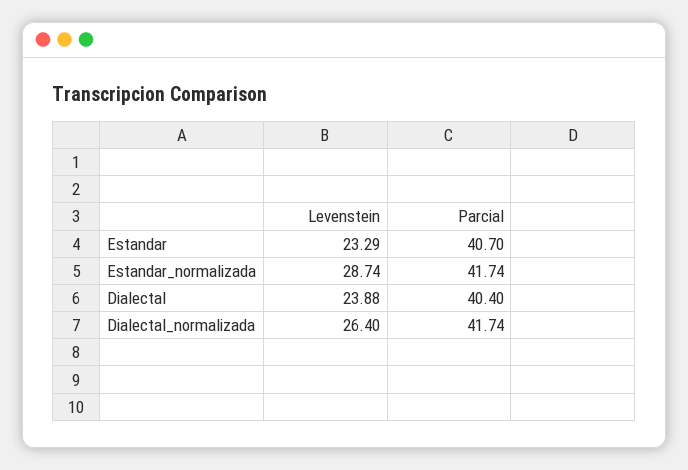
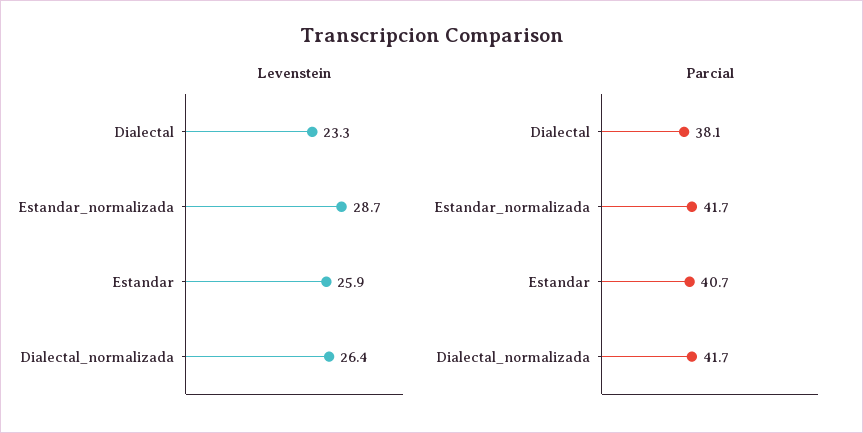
  {
    "Levenstein": {
-     "Estandar": 23.29,
+     "Estandar": 25.9,
      "Estandar_normalizada": 28.74,
-     "Dialectal": 23.88,
+     "Dialectal": 23.3,
      "Dialectal_normalizada": 26.4
    },
    "Parcial": {
      "Estandar": 40.7,
      "Estandar_normalizada": 41.74,
-     "Dialectal": 40.4,
+     "Dialectal": 38.1,
      "Dialectal_normalizada": 41.74
    }
  }

